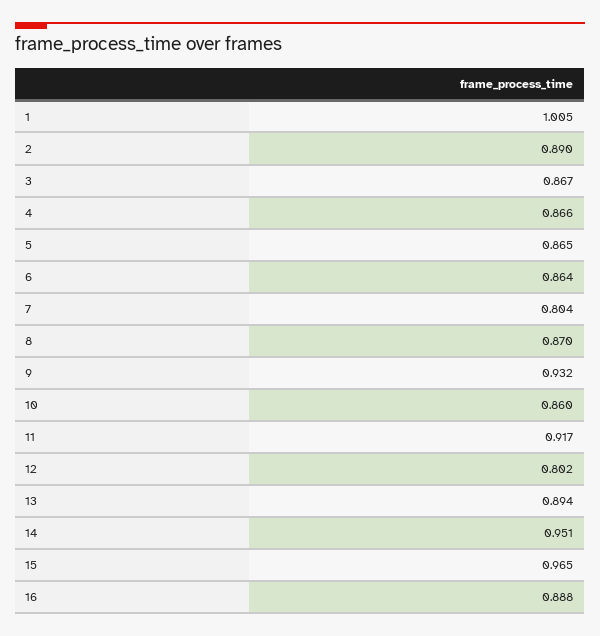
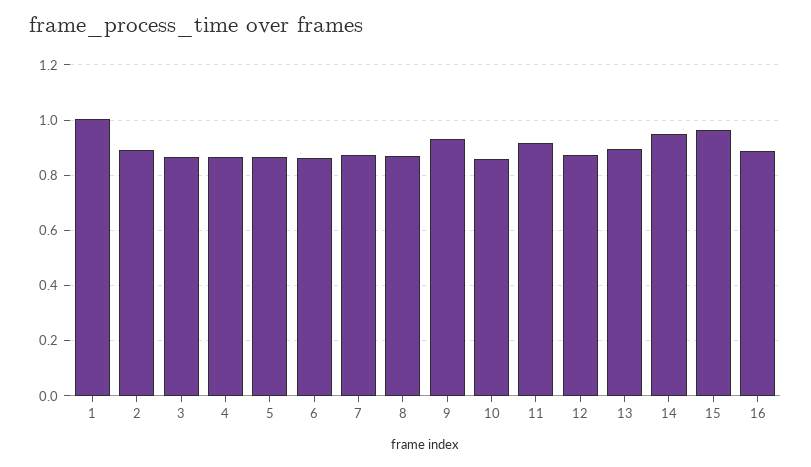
  {
    "1": 1.005,
    "2": 0.89,
    "3": 0.867,
    "4": 0.866,
    "5": 0.865,
    "6": 0.864,
-   "7": 0.804,
+   "7": 0.875,
    "8": 0.87,
    "9": 0.932,
    "10": 0.86,
    "11": 0.917,
-   "12": 0.802,
+   "12": 0.875,
    "13": 0.894,
    "14": 0.951,
    "15": 0.965,
    "16": 0.888
  }

